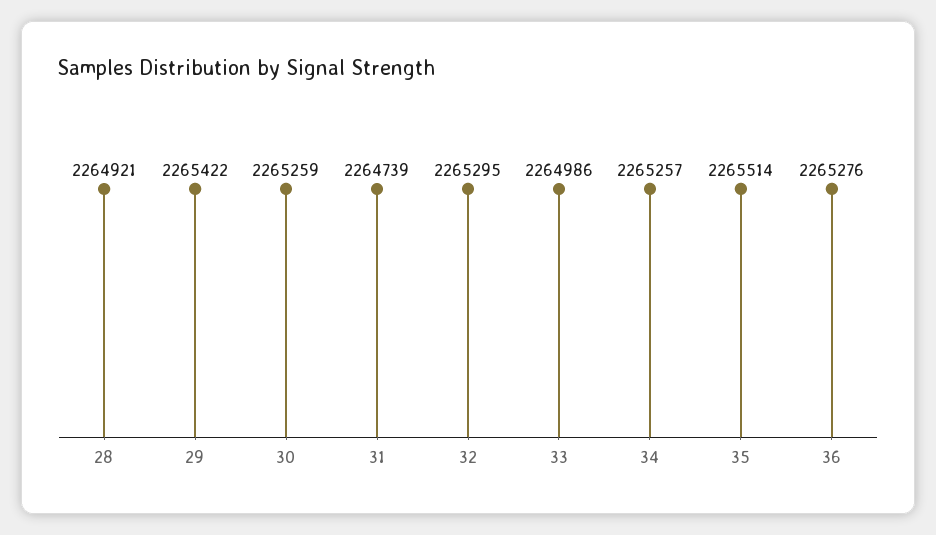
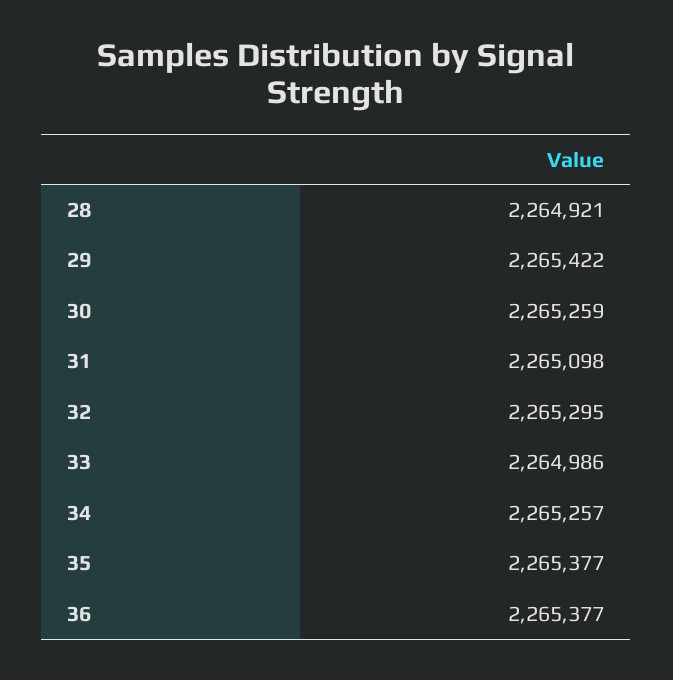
  {
    "28": 2264921,
    "29": 2265422,
    "30": 2265259,
-   "31": 2264739,
+   "31": 2265098,
    "32": 2265295,
    "33": 2264986,
    "34": 2265257,
-   "35": 2265514,
+   "35": 2265377,
-   "36": 2265276
+   "36": 2265377
  }

